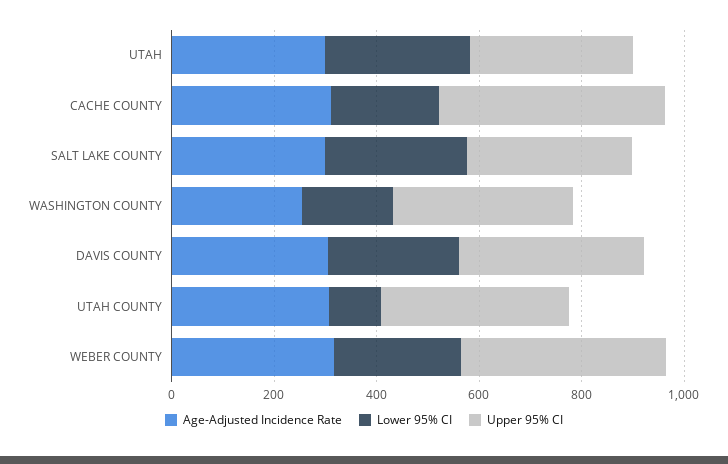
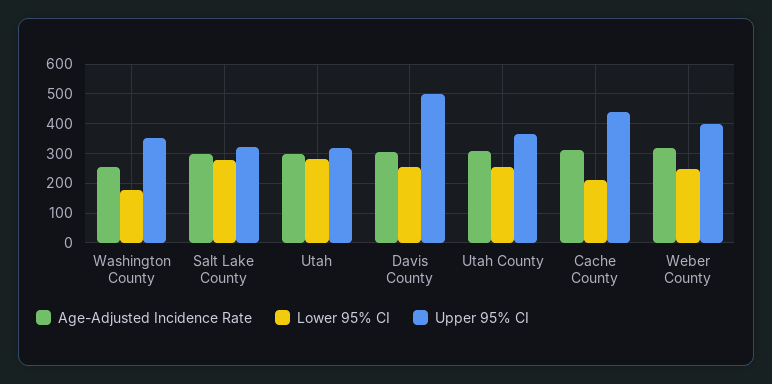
  {
    "Age-Adjusted Incidence Rate": {
      "UTAH": 300,
      "CACHE COUNTY": 300,
      "SALT LAKE COUNTY": 300,
      "WASHINGTON COUNTY": 250,
      "DAVIS COUNTY": 300,
      "UTAH COUNTY": 300,
      "WEBER COUNTY": 325
    },
    "Lower 95% CI": {
      "UTAH": 275,
      "CACHE COUNTY": 200,
      "SALT LAKE COUNTY": 275,
      "WASHINGTON COUNTY": 175,
      "DAVIS COUNTY": 250,
-     "UTAH COUNTY": 100,
+     "UTAH COUNTY": 250,
      "WEBER COUNTY": 250
    },
    "Upper 95% CI": {
      "UTAH": 325,
      "CACHE COUNTY": 450,
      "SALT LAKE COUNTY": 325,
      "WASHINGTON COUNTY": 350,
-     "DAVIS COUNTY": 350,
+     "DAVIS COUNTY": 500,
      "UTAH COUNTY": 375,
      "WEBER COUNTY": 400
    }
  }

